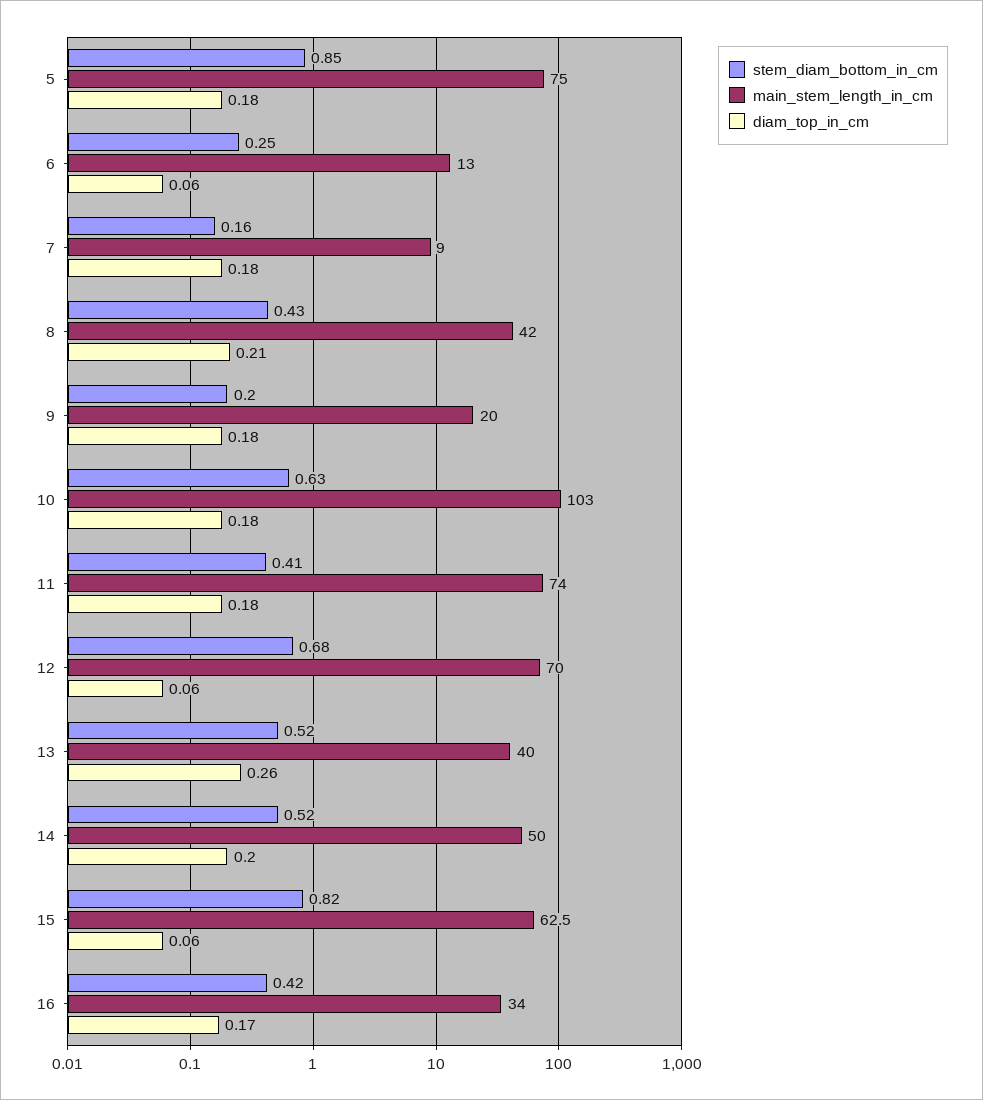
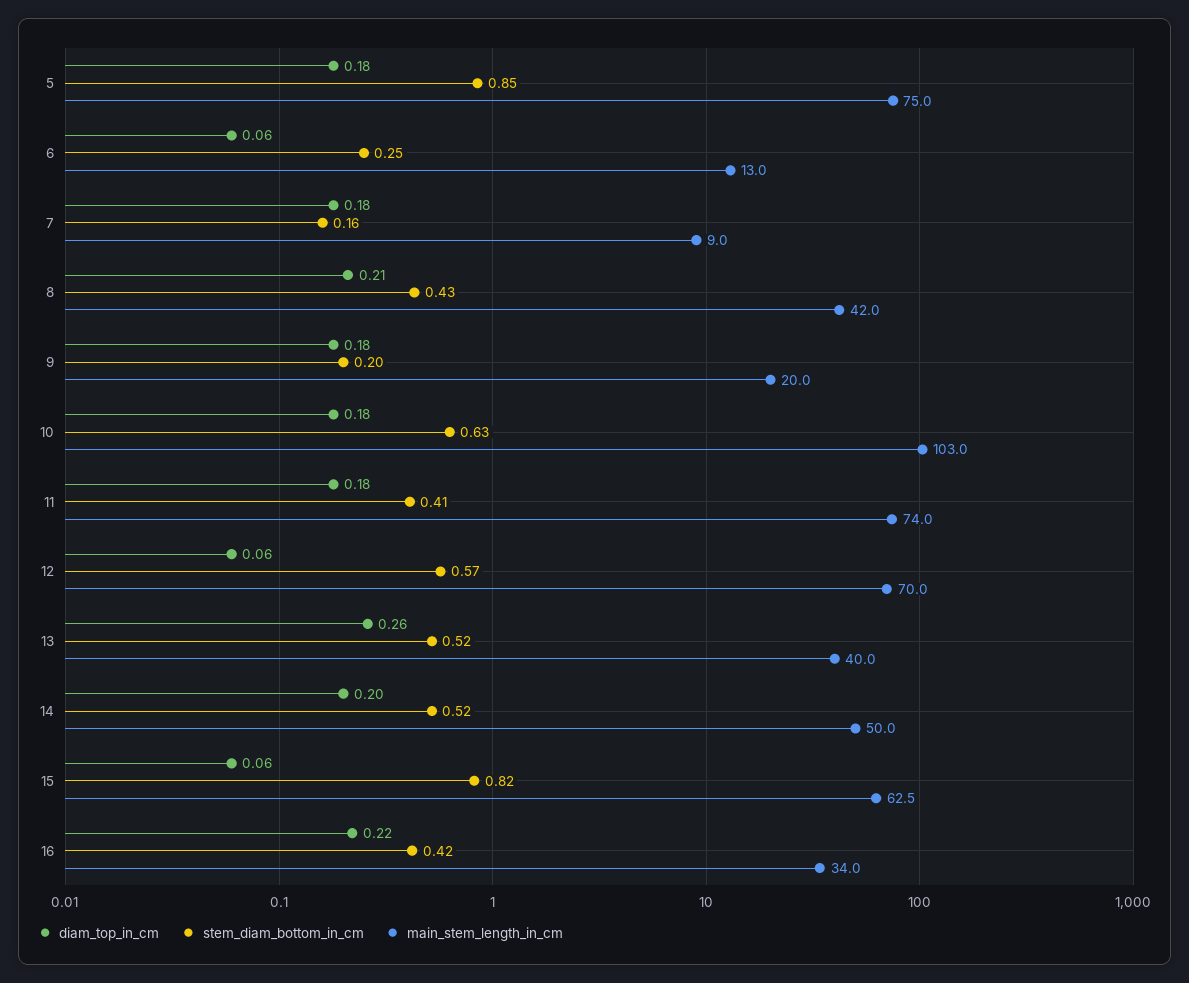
  {
    "stem_diam_bottom_in_cm": {
      "5": 0.85,
      "6": 0.25,
      "7": 0.16,
      "8": 0.43,
      "9": 0.2,
      "10": 0.63,
      "11": 0.41,
-     "12": 0.68,
+     "12": 0.57,
      "13": 0.52,
      "14": 0.52,
      "15": 0.82,
      "16": 0.42
    },
    "main_stem_length_in_cm": {
      "5": 75,
      "6": 13,
      "7": 9,
      "8": 42,
      "9": 20,
      "10": 103,
      "11": 74,
      "12": 70,
      "13": 40,
      "14": 50,
      "15": 62.5,
      "16": 34
    },
    "diam_top_in_cm": {
      "5": 0.18,
      "6": 0.06,
      "7": 0.18,
      "8": 0.21,
      "9": 0.18,
      "10": 0.18,
      "11": 0.18,
      "12": 0.06,
      "13": 0.26,
      "14": 0.2,
      "15": 0.06,
-     "16": 0.17
+     "16": 0.22
    }
  }

